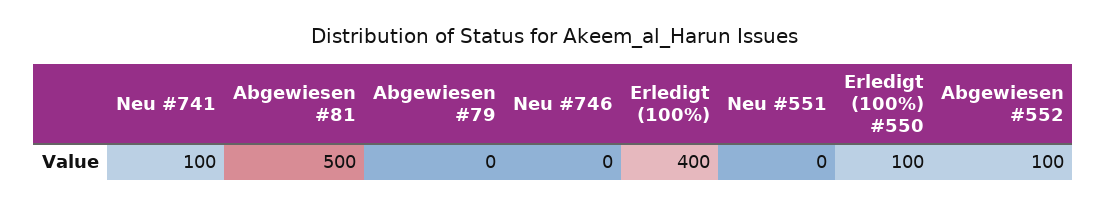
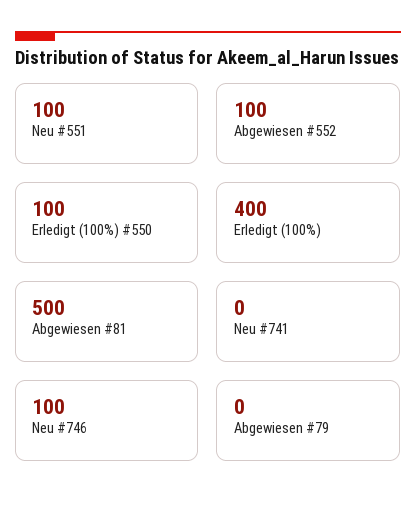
  {
-   "Neu #741": 100,
+   "Neu #741": 0,
    "Abgewiesen #81": 500,
    "Abgewiesen #79": 0,
-   "Neu #746": 0,
+   "Neu #746": 100,
    "Erledigt (100%)": 400,
-   "Neu #551": 0,
+   "Neu #551": 100,
    "Erledigt (100%) #550": 100,
    "Abgewiesen #552": 100
  }

